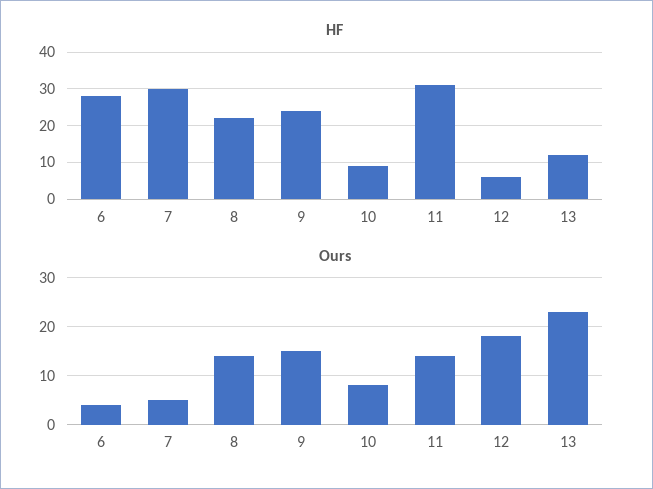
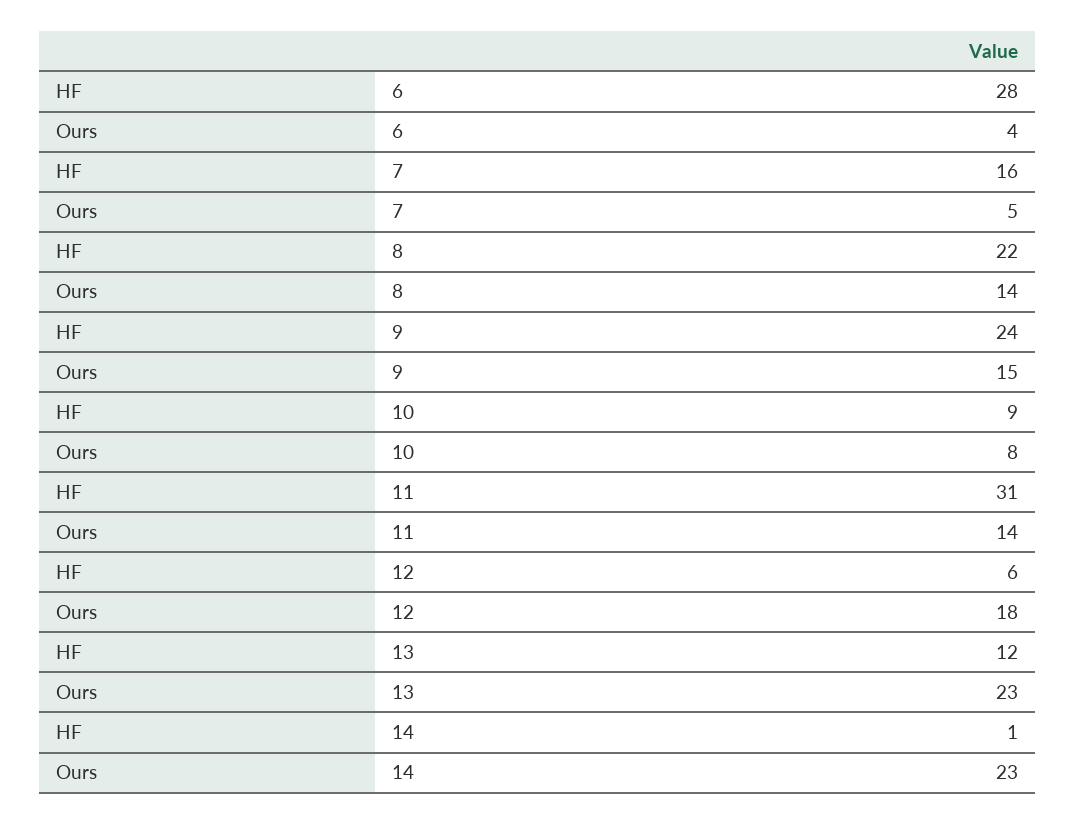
  {
    "HF": {
      "6": 28,
-     "7": 30,
+     "7": 16,
      "8": 22,
      "9": 24,
      "10": 9,
      "11": 31,
      "12": 6,
-     "13": 12
+     "13": 12,
+     "14": 1
    },
    "Ours": {
      "6": 4,
      "7": 5,
      "8": 14,
      "9": 15,
      "10": 8,
      "11": 14,
      "12": 18,
-     "13": 23
+     "13": 23,
+     "14": 23
    }
  }

